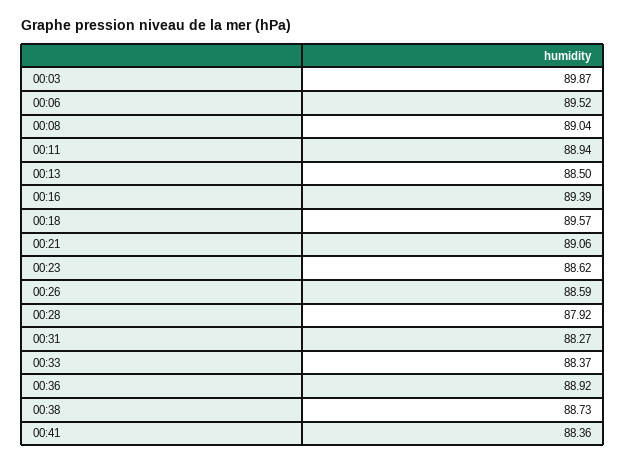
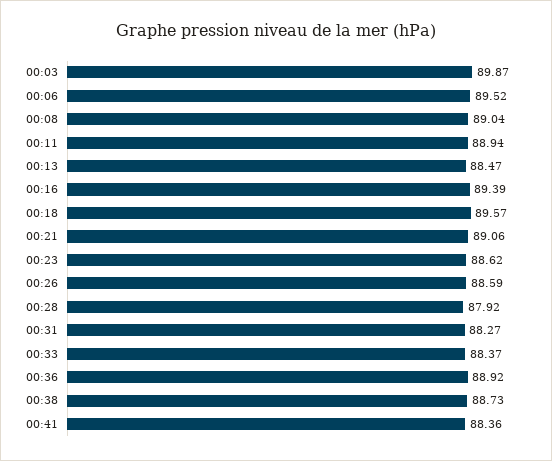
  {
    "00:03": 89.87,
    "00:06": 89.52,
    "00:08": 89.04,
    "00:11": 88.94,
-   "00:13": 88.5,
+   "00:13": 88.47,
    "00:16": 89.39,
    "00:18": 89.57,
    "00:21": 89.06,
    "00:23": 88.62,
    "00:26": 88.59,
    "00:28": 87.92,
    "00:31": 88.27,
    "00:33": 88.37,
    "00:36": 88.92,
    "00:38": 88.73,
    "00:41": 88.36
  }

